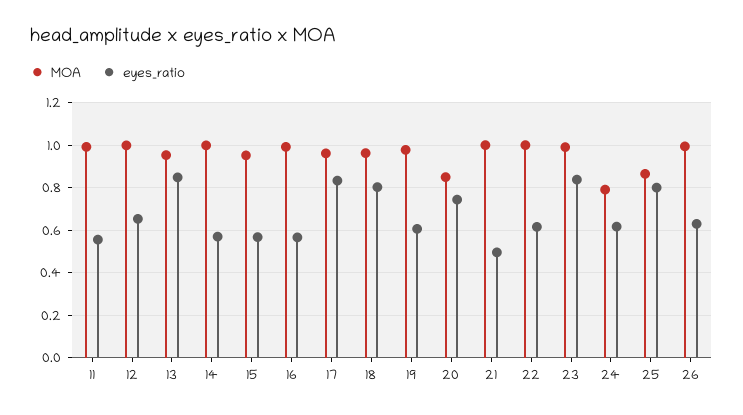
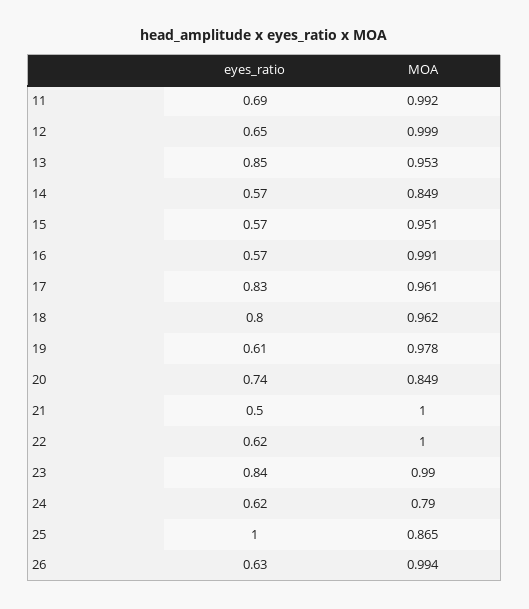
  {
    "MOA": {
      "11": 0.992,
      "12": 0.999,
      "13": 0.953,
-     "14": 1,
+     "14": 0.849,
      "15": 0.951,
      "16": 0.991,
      "17": 0.961,
      "18": 0.962,
      "19": 0.978,
      "20": 0.849,
      "21": 1,
      "22": 1,
      "23": 0.99,
      "24": 0.79,
      "25": 0.865,
      "26": 0.994
    },
    "eyes_ratio": {
-     "11": 0.55,
+     "11": 0.69,
      "12": 0.65,
      "13": 0.85,
      "14": 0.57,
      "15": 0.57,
      "16": 0.57,
      "17": 0.83,
      "18": 0.8,
      "19": 0.61,
      "20": 0.74,
      "21": 0.5,
      "22": 0.62,
      "23": 0.84,
      "24": 0.62,
-     "25": 0.8,
+     "25": 1,
      "26": 0.63
    }
  }

